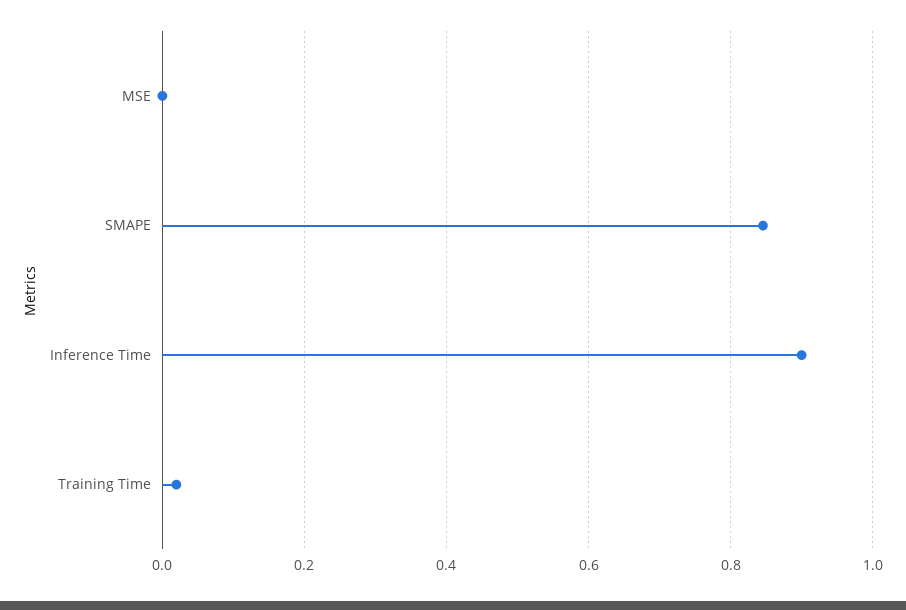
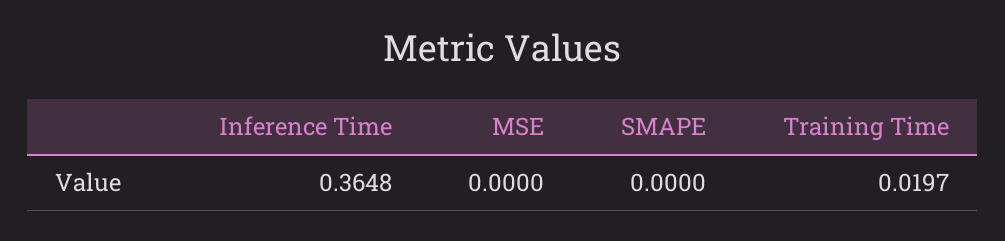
  {
    "MSE": 0,
-   "SMAPE": 0.84,
+   "SMAPE": 0,
-   "Inference Time": 0.9,
+   "Inference Time": 0.3648,
    "Training Time": 0.0197
  }

